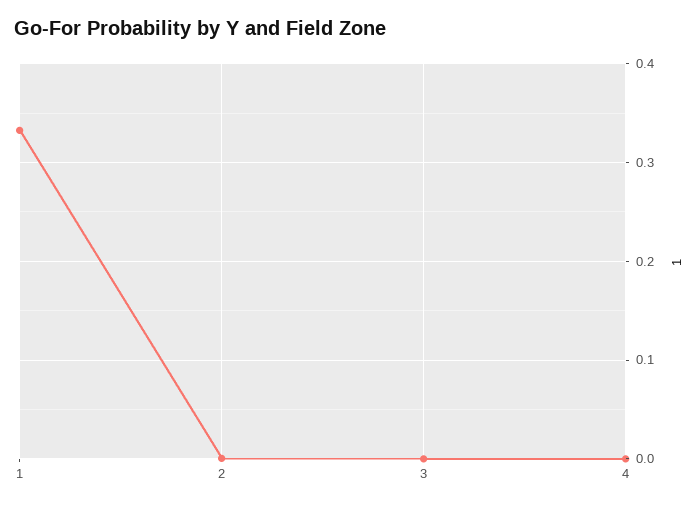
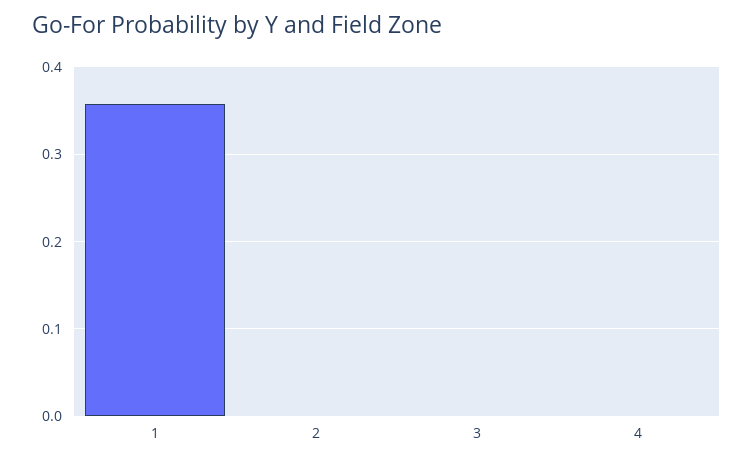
  {
-   "1": 0.33,
+   "1": 0.36,
    "2": 0,
    "3": 0,
    "4": 0
  }

